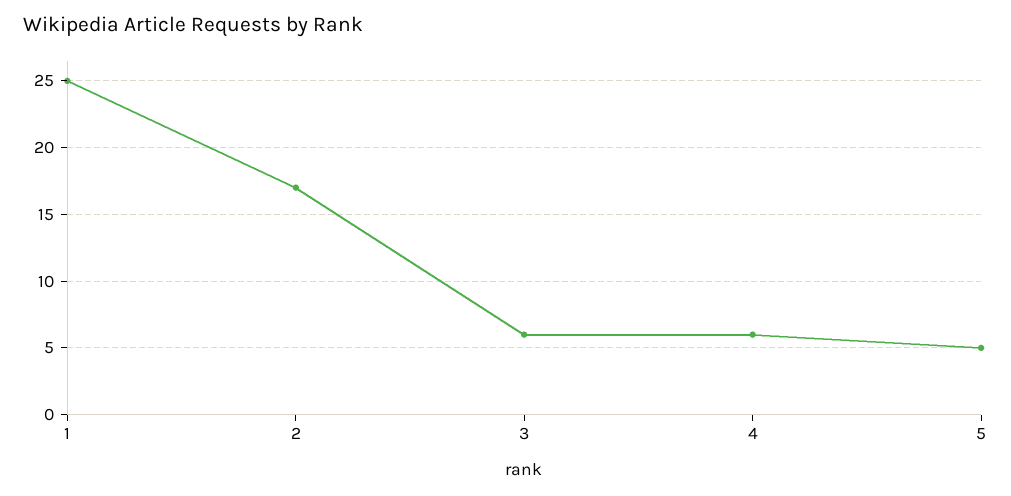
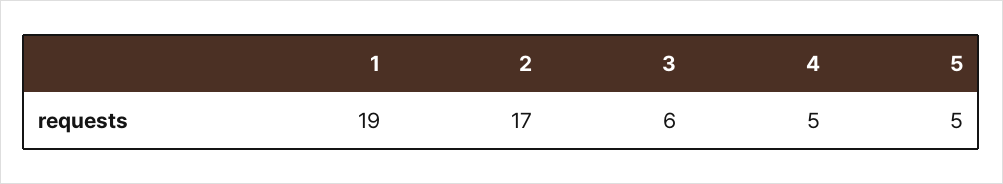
  {
-   "1": 25,
+   "1": 19,
    "2": 17,
    "3": 6,
-   "4": 6,
+   "4": 5,
    "5": 5
  }

